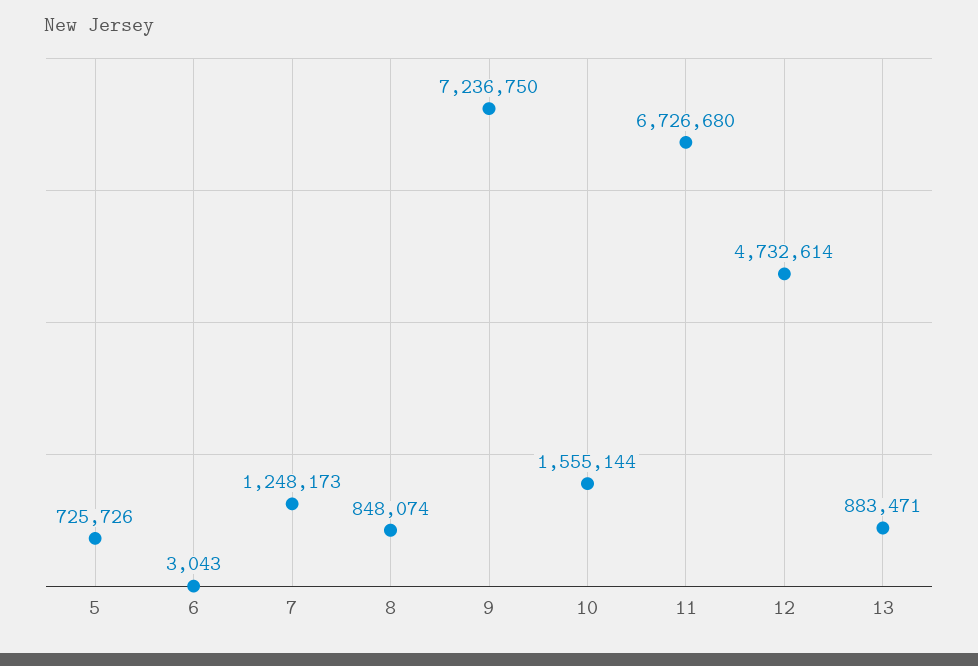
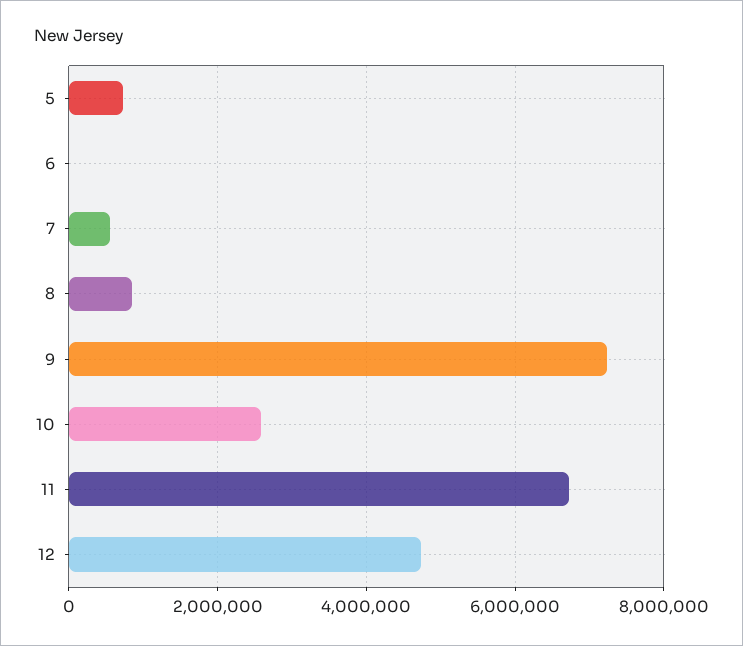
  {
    "5": 725726,
    "6": 3043,
-   "7": 1248173,
+   "7": 600000,
    "8": 848074,
    "9": 7236750,
-   "10": 1555144,
+   "10": 2600000,
    "11": 6726680,
-   "12": 4732614,
+   "12": 4732614
-   "13": 883471
  }

